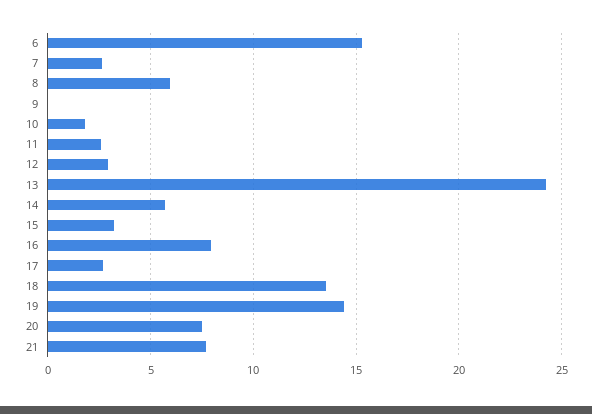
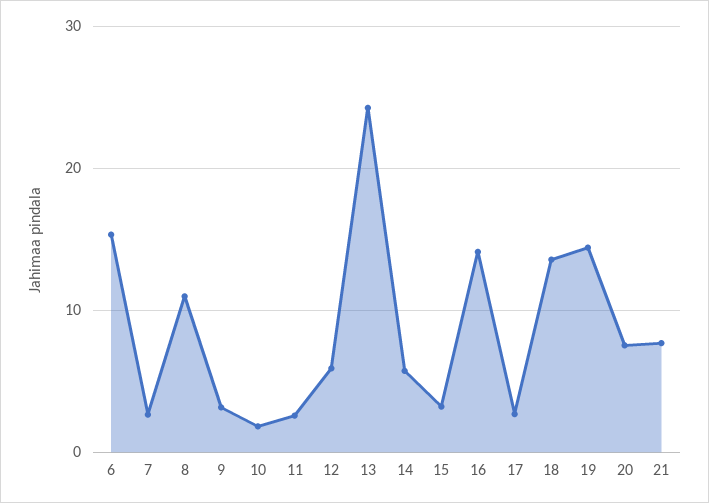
  {
    "6": 15.5,
    "7": 2.5,
-   "8": 6,
+   "8": 11,
-   "9": 0,
+   "9": 3,
    "10": 2,
    "11": 2.5,
-   "12": 3,
+   "12": 6,
    "13": 24,
    "14": 5.5,
    "15": 3,
-   "16": 8,
+   "16": 14,
    "17": 2.5,
    "18": 13.5,
    "19": 14.5,
    "20": 7.5,
    "21": 7.5
  }

